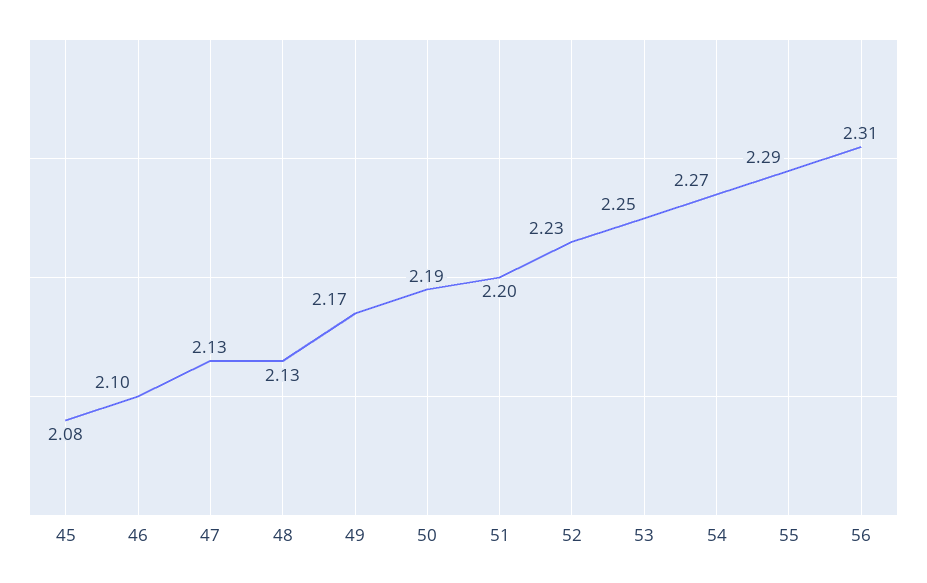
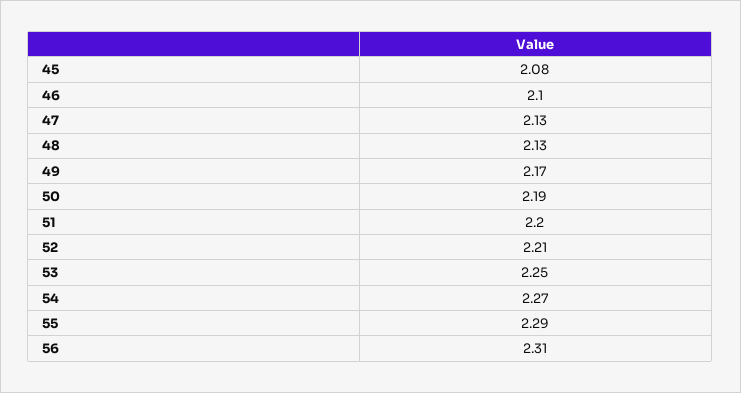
  {
    "45": 2.08,
    "46": 2.1,
    "47": 2.13,
    "48": 2.13,
    "49": 2.17,
    "50": 2.19,
    "51": 2.2,
-   "52": 2.23,
+   "52": 2.21,
    "53": 2.25,
    "54": 2.27,
    "55": 2.29,
    "56": 2.31
  }

